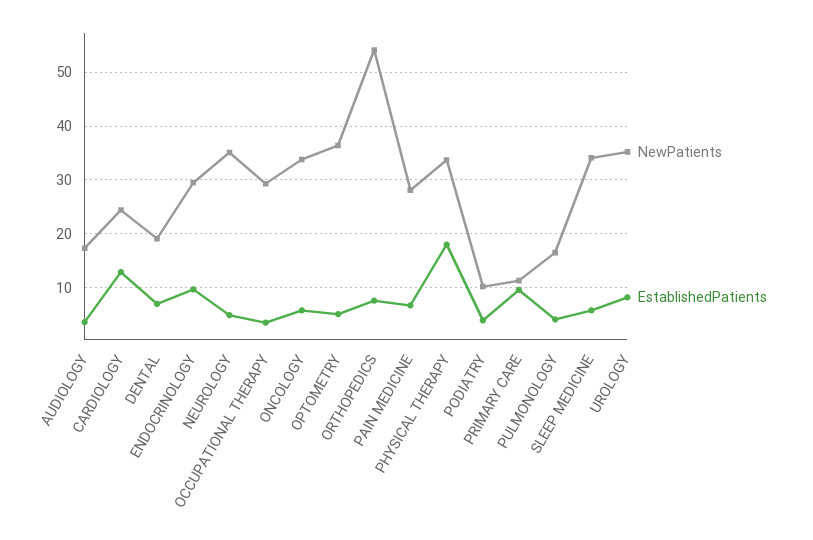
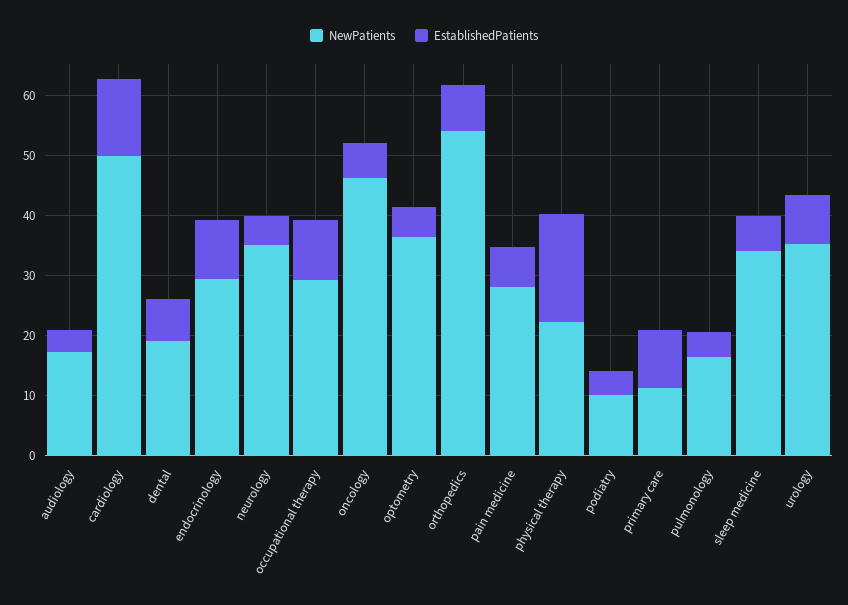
  {
    "NewPatients": {
      "AUDIOLOGY": 18,
-     "CARDIOLOGY": 24,
+     "CARDIOLOGY": 50,
      "DENTAL": 20,
      "ENDOCRINOLOGY": 30,
      "NEUROLOGY": 36,
      "OCCUPATIONAL THERAPY": 30,
-     "ONCOLOGY": 34,
+     "ONCOLOGY": 46,
      "OPTOMETRY": 36,
      "ORTHOPEDICS": 54,
      "PAIN MEDICINE": 28,
-     "PHYSICAL THERAPY": 34,
+     "PHYSICAL THERAPY": 22,
      "PODIATRY": 10,
      "PRIMARY CARE": 12,
      "PULMONOLOGY": 16,
      "SLEEP MEDICINE": 34,
      "UROLOGY": 36
    },
    "EstablishedPatients": {
      "AUDIOLOGY": 4,
      "CARDIOLOGY": 12,
      "DENTAL": 8,
      "ENDOCRINOLOGY": 10,
      "NEUROLOGY": 4,
-     "OCCUPATIONAL THERAPY": 4,
+     "OCCUPATIONAL THERAPY": 10,
      "ONCOLOGY": 6,
      "OPTOMETRY": 6,
      "ORTHOPEDICS": 8,
      "PAIN MEDICINE": 6,
      "PHYSICAL THERAPY": 18,
      "PODIATRY": 4,
      "PRIMARY CARE": 10,
      "PULMONOLOGY": 4,
      "SLEEP MEDICINE": 6,
      "UROLOGY": 8
    }
  }

